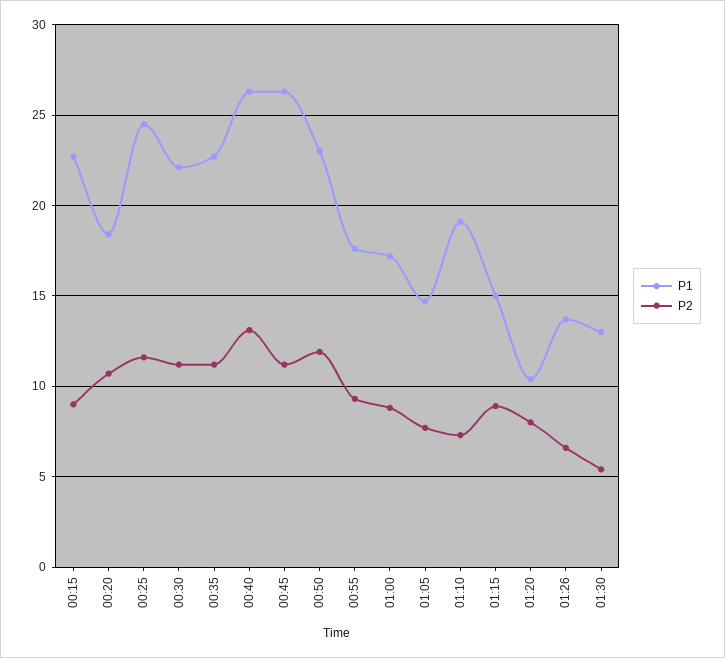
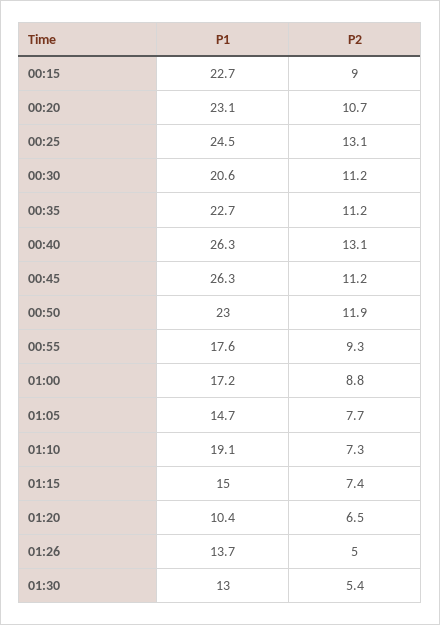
  {
    "P1": {
      "00:15": 22.7,
-     "00:20": 18.5,
+     "00:20": 23.1,
      "00:25": 24.5,
-     "00:30": 22,
+     "00:30": 20.6,
      "00:35": 22.7,
      "00:40": 26.3,
      "00:45": 26.3,
      "00:50": 23,
      "00:55": 17.6,
      "01:00": 17.2,
      "01:05": 14.7,
      "01:10": 19.1,
      "01:15": 15,
      "01:20": 10.4,
      "01:26": 13.7,
      "01:30": 13
    },
    "P2": {
      "00:15": 9,
      "00:20": 10.7,
-     "00:25": 11.5,
+     "00:25": 13.1,
      "00:30": 11.2,
      "00:35": 11.2,
      "00:40": 13.1,
      "00:45": 11.2,
      "00:50": 11.9,
      "00:55": 9.3,
      "01:00": 8.8,
      "01:05": 7.7,
      "01:10": 7.3,
-     "01:15": 9,
+     "01:15": 7.4,
-     "01:20": 8,
+     "01:20": 6.5,
-     "01:26": 6.5,
+     "01:26": 5,
      "01:30": 5.4
    }
  }

